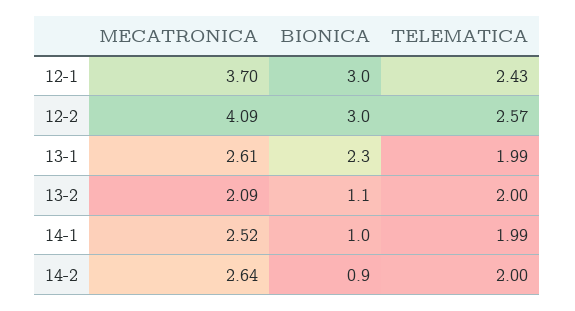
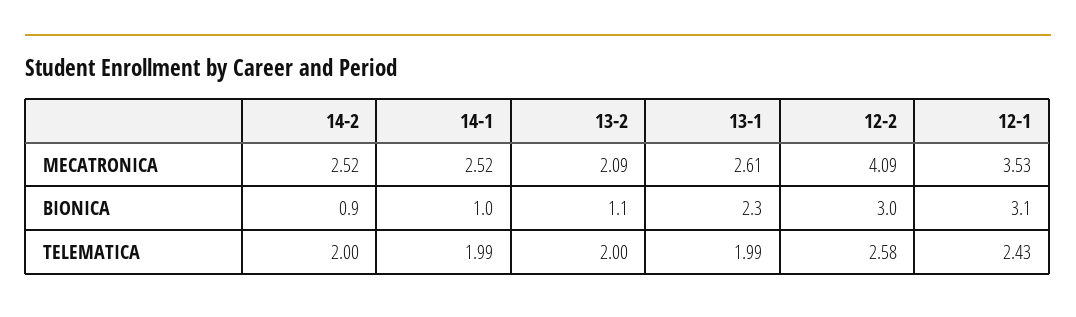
  {
    "MECATRONICA": {
-     "12-1": 3.7,
+     "12-1": 3.53,
      "12-2": 4.09,
      "13-1": 2.61,
      "13-2": 2.09,
      "14-1": 2.52,
-     "14-2": 2.64
+     "14-2": 2.52
    },
    "BIONICA": {
-     "12-1": 3,
+     "12-1": 3.1,
      "12-2": 3,
      "13-1": 2.3,
      "13-2": 1.1,
      "14-1": 1,
      "14-2": 0.9
    },
    "TELEMATICA": {
      "12-1": 2.43,
-     "12-2": 2.57,
+     "12-2": 2.58,
      "13-1": 1.99,
      "13-2": 2,
      "14-1": 1.99,
      "14-2": 2
    }
  }

